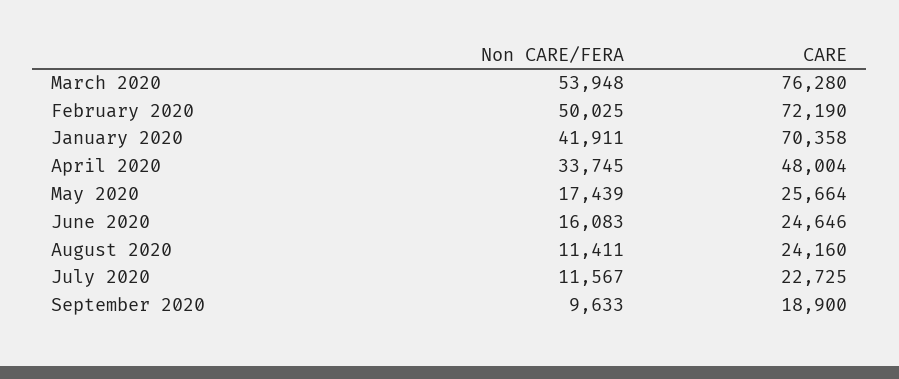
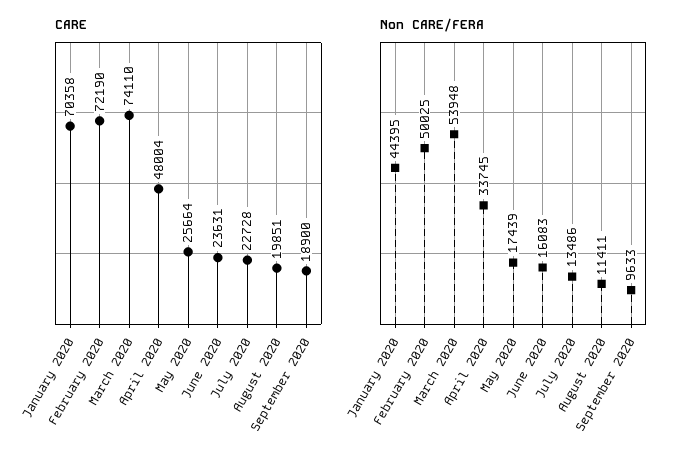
  {
    "Non CARE/FERA": {
      "March 2020": 53948,
      "February 2020": 50025,
-     "January 2020": 41911,
+     "January 2020": 44395,
      "April 2020": 33745,
      "May 2020": 17439,
      "June 2020": 16083,
      "August 2020": 11411,
-     "July 2020": 11567,
+     "July 2020": 13486,
      "September 2020": 9633
    },
    "CARE": {
-     "March 2020": 76280,
+     "March 2020": 74110,
      "February 2020": 72190,
      "January 2020": 70358,
      "April 2020": 48004,
      "May 2020": 25664,
-     "June 2020": 24646,
+     "June 2020": 23631,
-     "August 2020": 24160,
+     "August 2020": 19851,
-     "July 2020": 22725,
+     "July 2020": 22728,
      "September 2020": 18900
    }
  }

